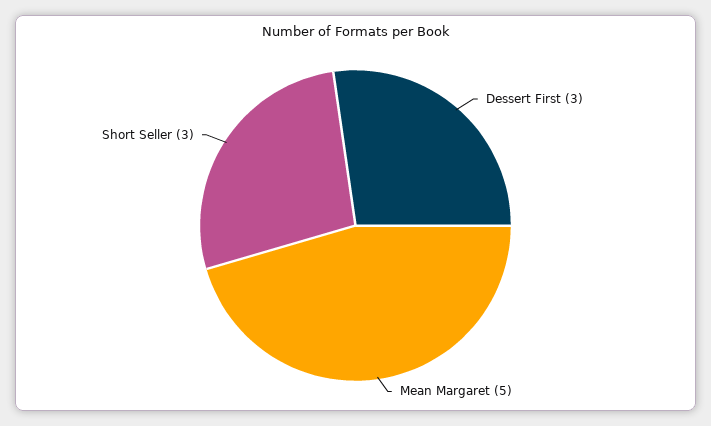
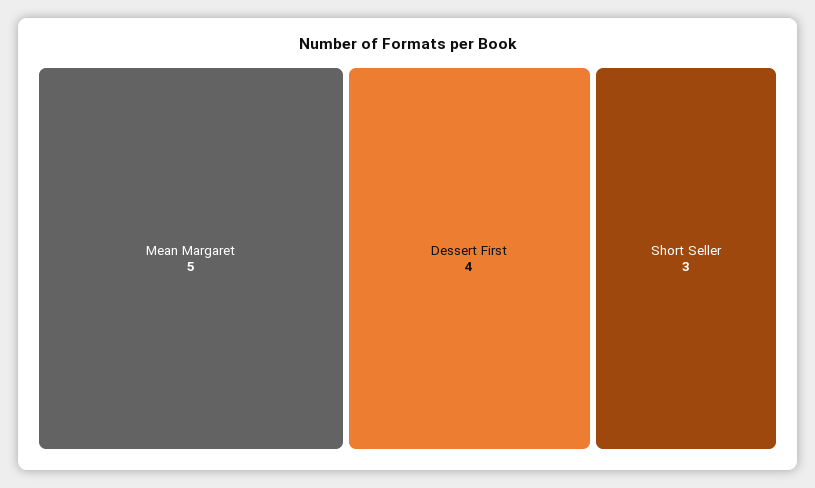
  {
-   "Dessert First": 3,
+   "Dessert First": 4,
    "Mean Margaret": 5,
    "Short Seller": 3
  }

